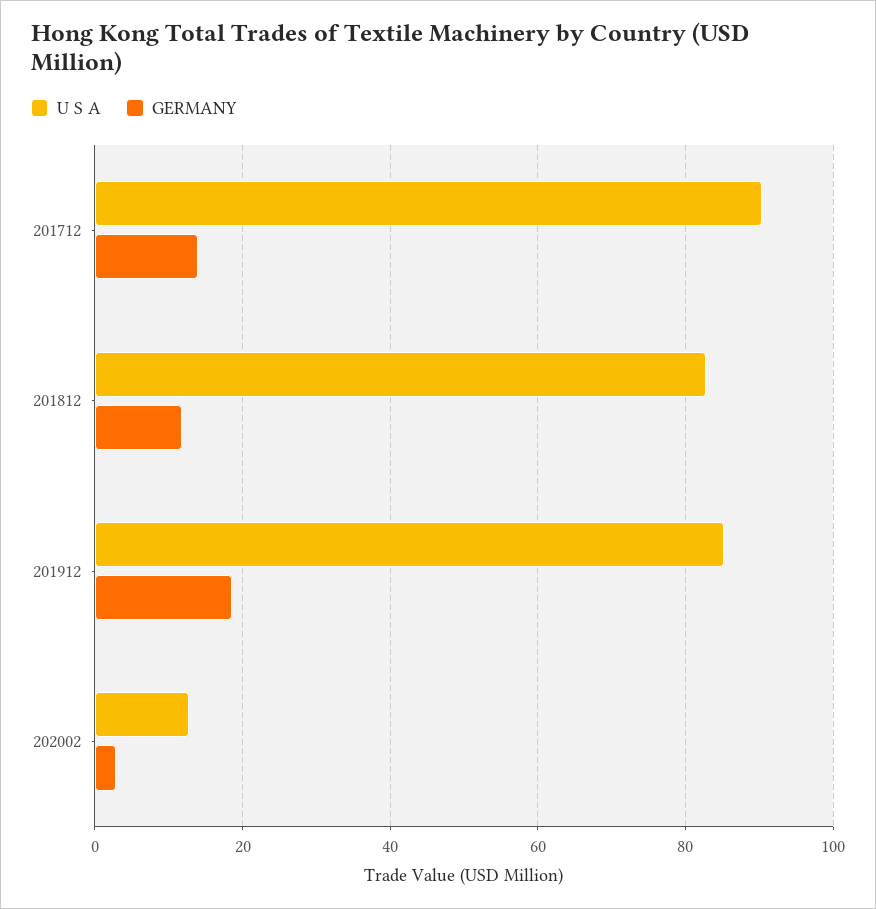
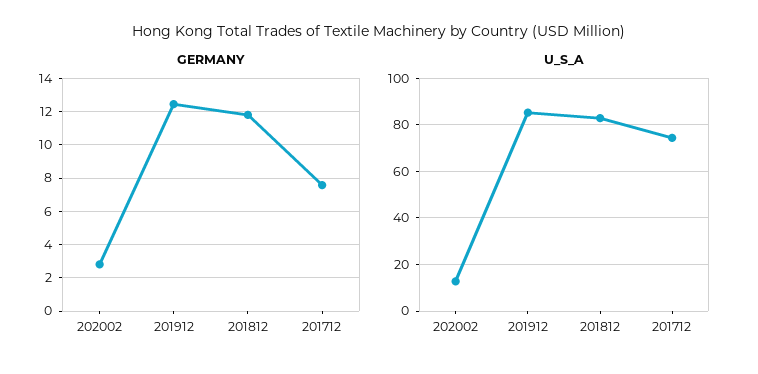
  {
    "U S A": {
-     "201712": 90,
+     "201712": 75,
      "201812": 82,
      "201912": 86,
      "202002": 12
    },
    "GERMANY": {
-     "201712": 14,
+     "201712": 7.5,
      "201812": 12,
-     "201912": 18,
+     "201912": 12.5,
      "202002": 3
    }
  }

